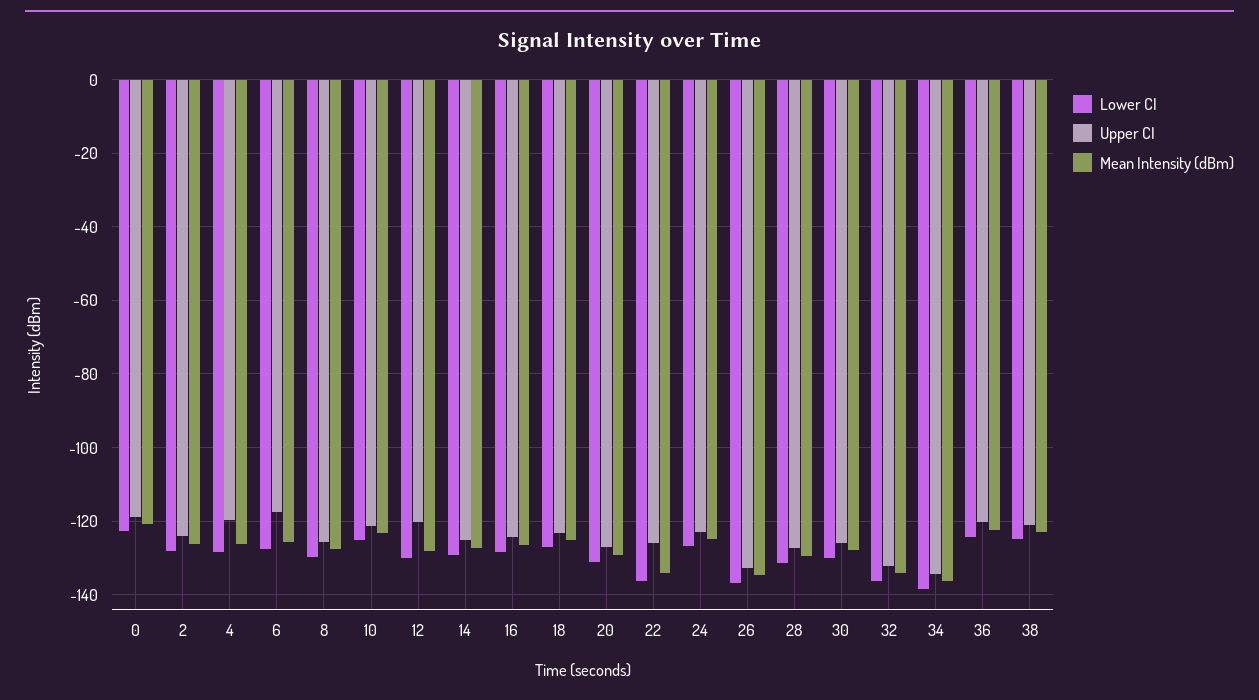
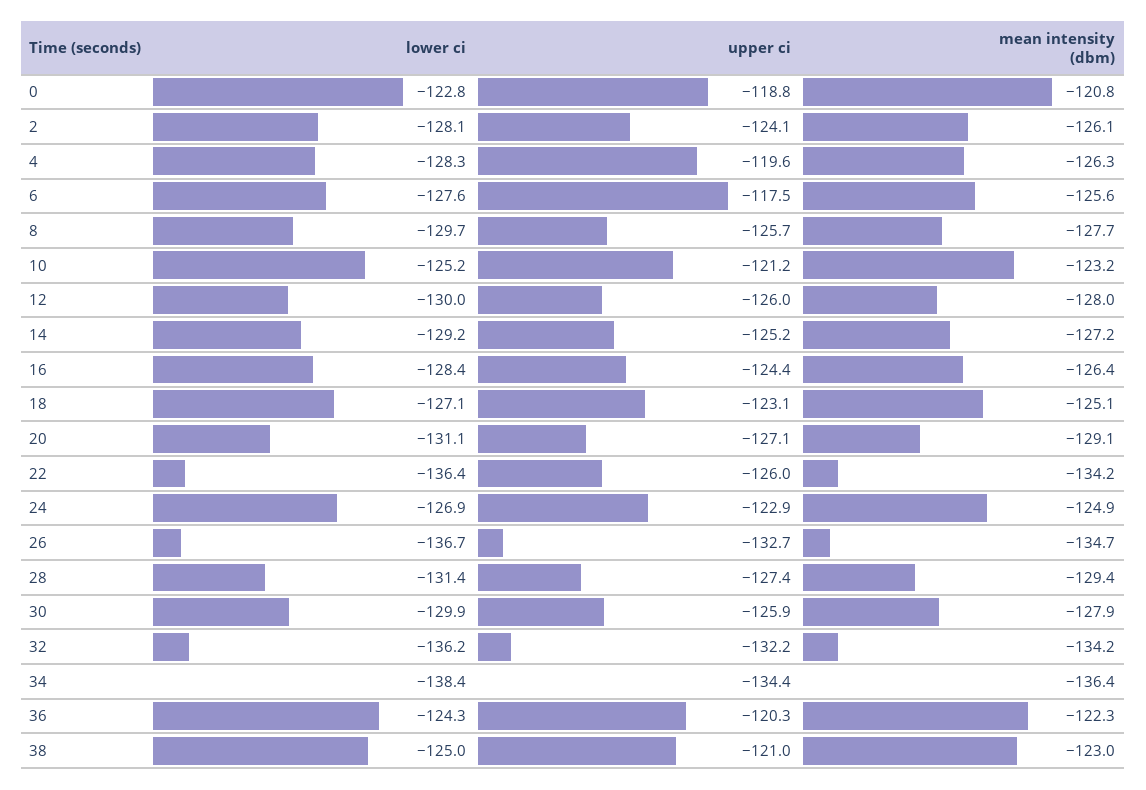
  {
    "Lower CI": {
      "0": -122.8,
      "2": -128.1,
      "4": -128.3,
      "6": -127.6,
      "8": -129.7,
      "10": -125.2,
      "12": -130,
      "14": -129.2,
      "16": -128.4,
      "18": -127.1,
      "20": -131.1,
      "22": -136.4,
      "24": -126.9,
      "26": -136.7,
      "28": -131.4,
      "30": -129.9,
      "32": -136.2,
      "34": -138.4,
      "36": -124.3,
      "38": -125
    },
    "Upper CI": {
      "0": -118.8,
      "2": -124.1,
      "4": -119.6,
      "6": -117.5,
      "8": -125.7,
      "10": -121.2,
-     "12": -120,
+     "12": -126,
      "14": -125.2,
      "16": -124.4,
      "18": -123.1,
      "20": -127.1,
      "22": -126,
      "24": -122.9,
      "26": -132.7,
      "28": -127.4,
      "30": -125.9,
      "32": -132.2,
      "34": -134.4,
      "36": -120.3,
      "38": -121
    },
    "Mean Intensity (dBm)": {
      "0": -120.8,
      "2": -126.1,
      "4": -126.3,
      "6": -125.6,
      "8": -127.7,
      "10": -123.2,
      "12": -128,
      "14": -127.2,
      "16": -126.4,
      "18": -125.1,
      "20": -129.1,
      "22": -134.2,
      "24": -124.9,
      "26": -134.7,
      "28": -129.4,
      "30": -127.9,
      "32": -134.2,
      "34": -136.4,
      "36": -122.3,
      "38": -123
    }
  }

